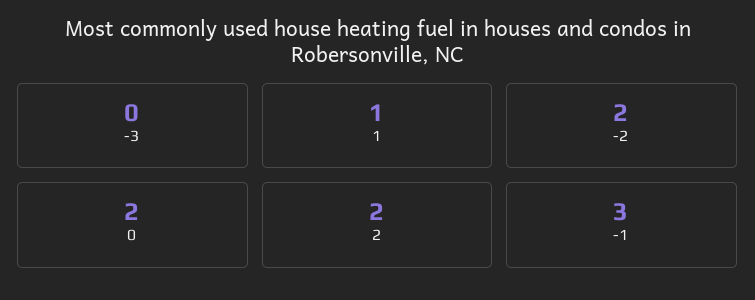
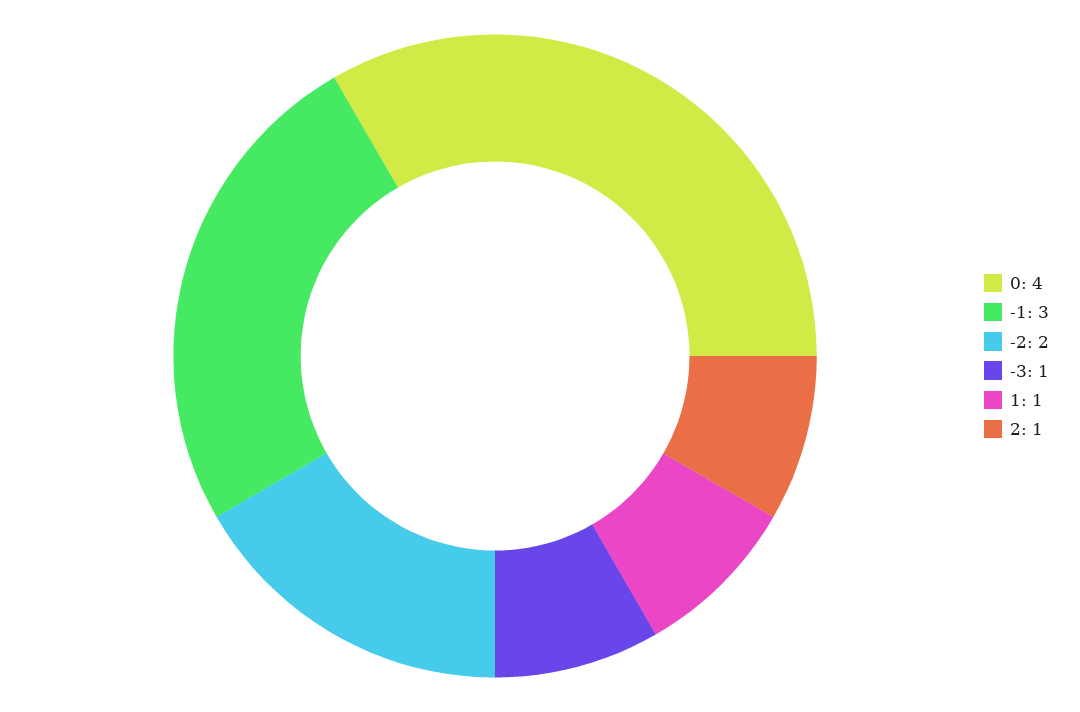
  {
-   "-3": 0,
+   "-3": 1,
    "1": 1,
    "-2": 2,
-   "0": 2,
+   "0": 4,
-   "2": 2,
+   "2": 1,
    "-1": 3
  }

